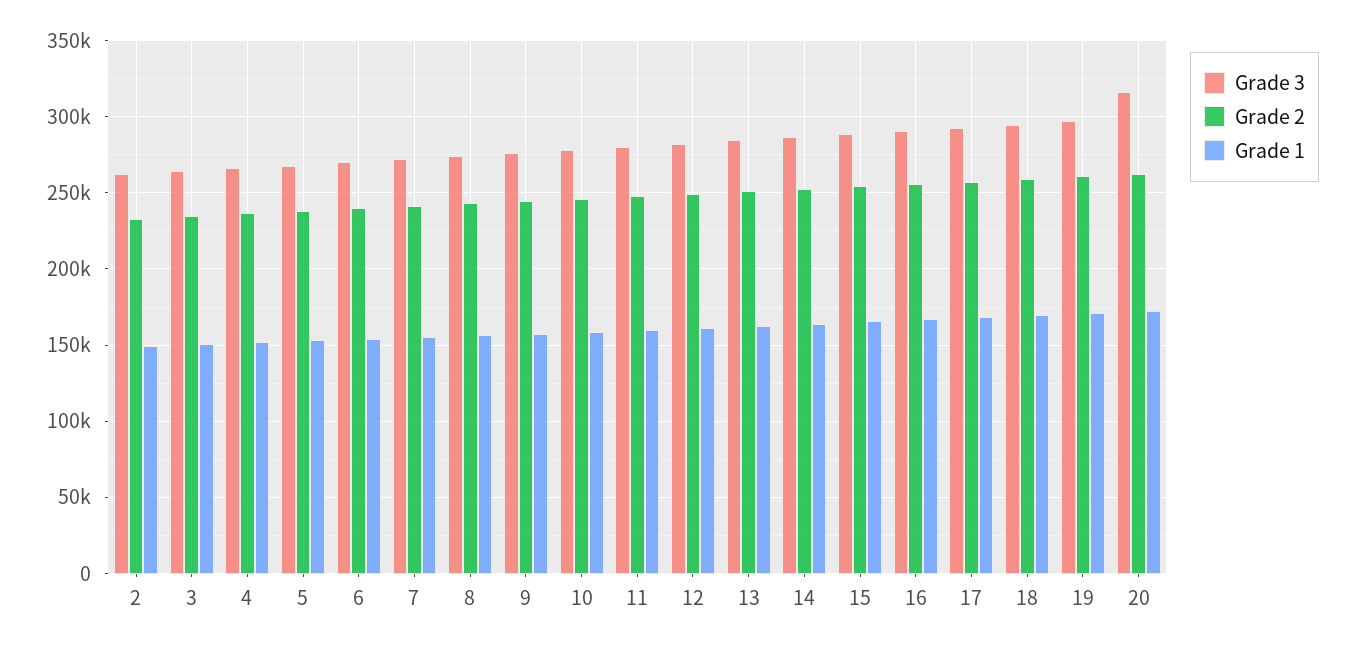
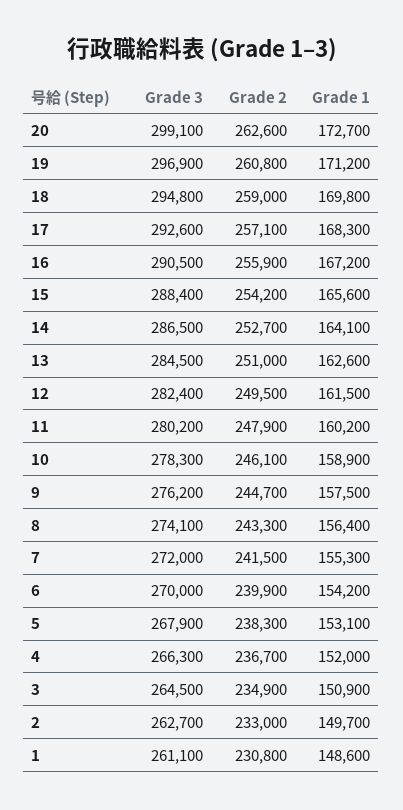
  {
    "Grade 3": {
      "2": 262700,
      "3": 264500,
      "4": 266300,
      "5": 267900,
      "6": 270000,
      "7": 272000,
      "8": 274100,
      "9": 276200,
      "10": 278300,
      "11": 280200,
      "12": 282400,
      "13": 284500,
      "14": 286500,
      "15": 288400,
      "16": 290500,
      "17": 292600,
      "18": 294800,
      "19": 296900,
-     "20": 315000
+     "20": 299100,
+     "1": 261100
    },
    "Grade 2": {
      "2": 233000,
      "3": 234900,
      "4": 236700,
      "5": 238300,
      "6": 239900,
      "7": 241500,
      "8": 243300,
      "9": 244700,
      "10": 246100,
      "11": 247900,
      "12": 249500,
      "13": 251000,
      "14": 252700,
      "15": 254200,
      "16": 255900,
      "17": 257100,
      "18": 259000,
      "19": 260800,
-     "20": 262600
+     "20": 262600,
+     "1": 230800
    },
    "Grade 1": {
      "2": 149700,
      "3": 150900,
      "4": 152000,
      "5": 153100,
      "6": 154200,
      "7": 155300,
      "8": 156400,
      "9": 157500,
      "10": 158900,
      "11": 160200,
      "12": 161500,
      "13": 162600,
      "14": 164100,
      "15": 165600,
      "16": 167200,
      "17": 168300,
      "18": 169800,
      "19": 171200,
-     "20": 172700
+     "20": 172700,
+     "1": 148600
    }
  }

